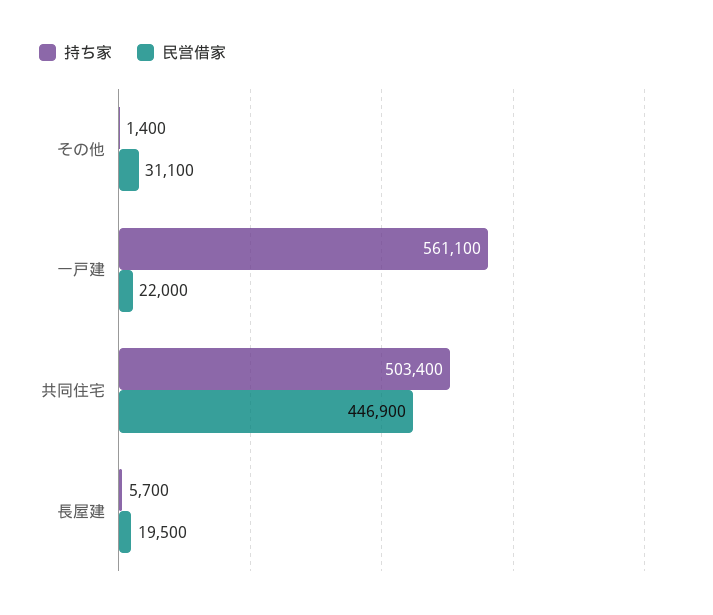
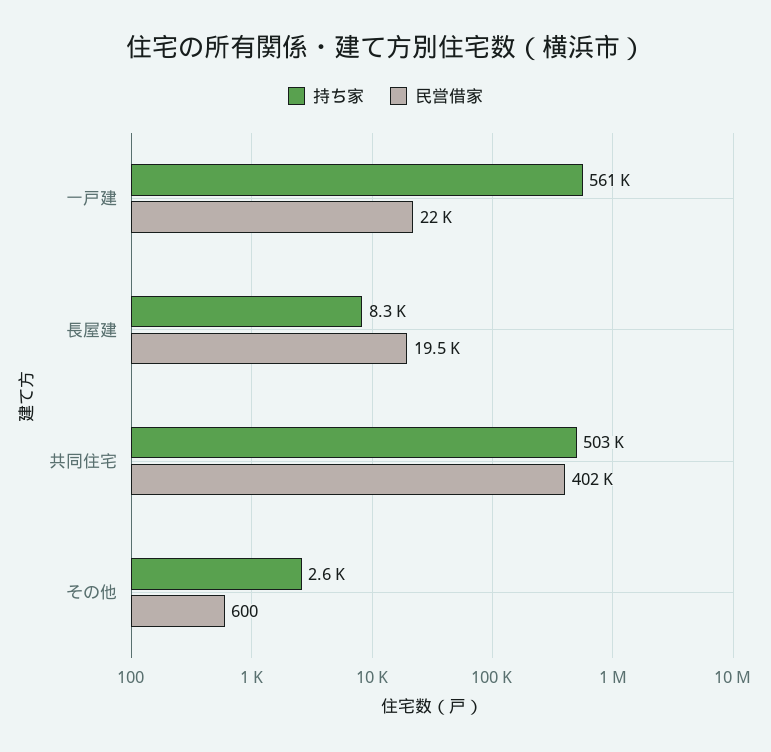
  {
    "持ち家": {
-     "その他": 1400,
+     "その他": 2600,
      "一戸建": 561100,
      "共同住宅": 503400,
-     "長屋建": 5700
+     "長屋建": 8300
    },
    "民営借家": {
-     "その他": 31100,
+     "その他": 600,
      "一戸建": 22000,
-     "共同住宅": 446900,
+     "共同住宅": 402000,
      "長屋建": 19500
    }
  }

